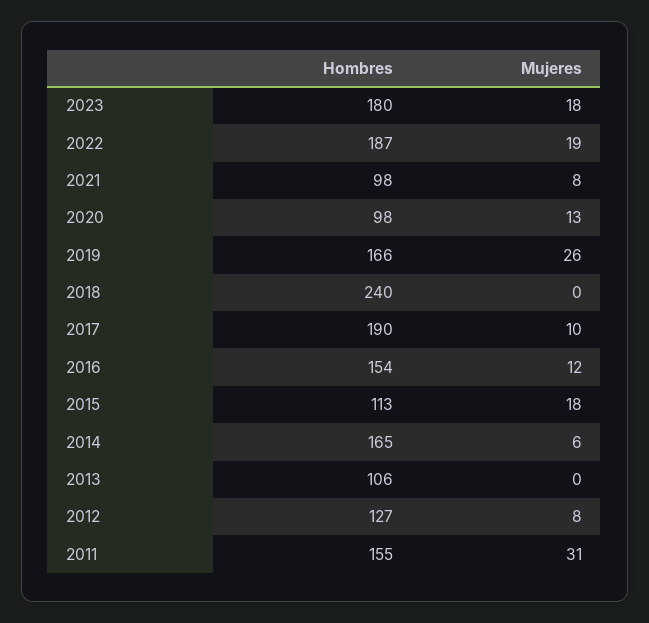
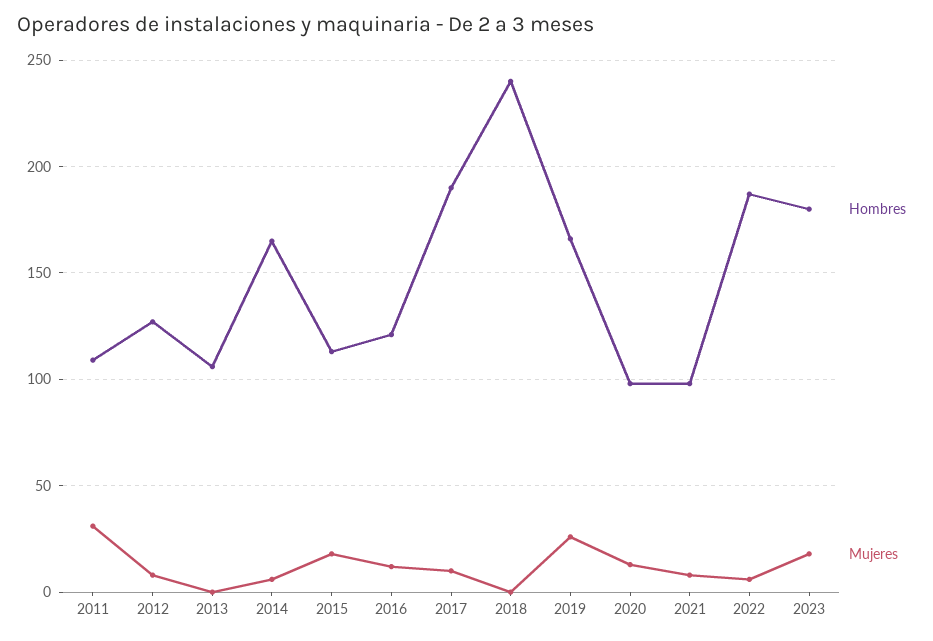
  {
    "Hombres": {
      "2023": 180,
      "2022": 187,
      "2021": 98,
      "2020": 98,
      "2019": 166,
      "2018": 240,
      "2017": 190,
-     "2016": 154,
+     "2016": 120,
      "2015": 113,
      "2014": 165,
      "2013": 106,
      "2012": 127,
-     "2011": 155
+     "2011": 110
    },
    "Mujeres": {
      "2023": 18,
-     "2022": 19,
+     "2022": 5,
      "2021": 8,
      "2020": 13,
      "2019": 26,
      "2018": 0,
      "2017": 10,
      "2016": 12,
      "2015": 18,
      "2014": 6,
      "2013": 0,
      "2012": 8,
      "2011": 31
    }
  }

